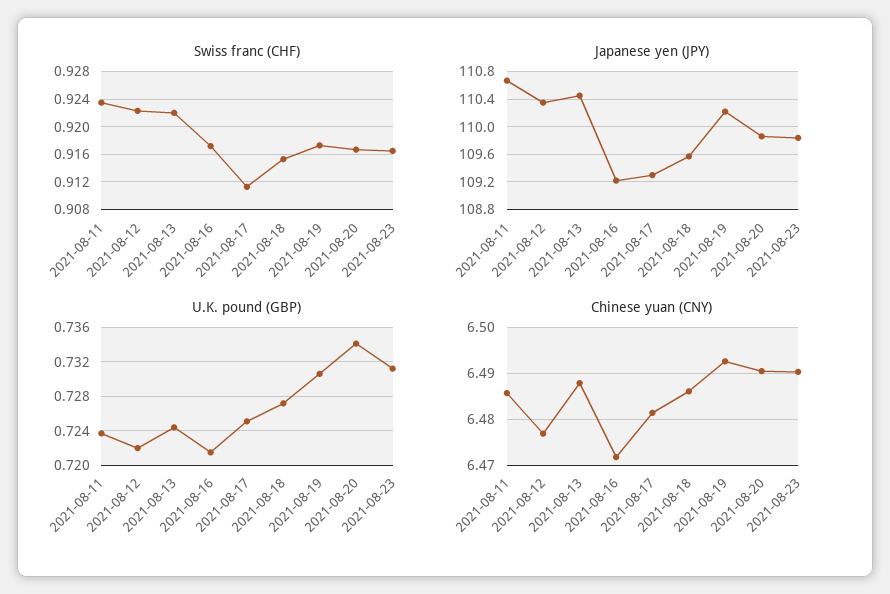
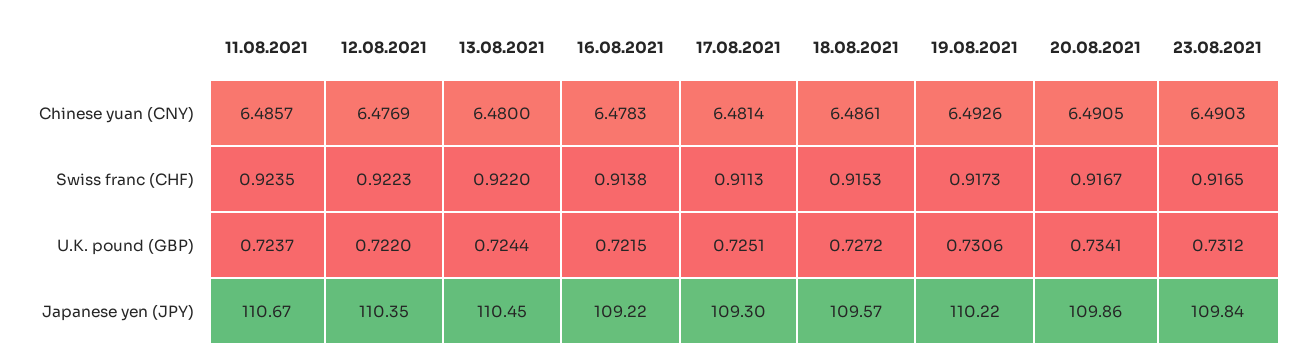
  {
    "Swiss franc (CHF)": {
      "2021-08-11": 0.9235,
      "2021-08-12": 0.9223,
      "2021-08-13": 0.922,
-     "2021-08-16": 0.917,
+     "2021-08-16": 0.9138,
      "2021-08-17": 0.9113,
      "2021-08-18": 0.9153,
      "2021-08-19": 0.9173,
      "2021-08-20": 0.9167,
      "2021-08-23": 0.9165
    },
    "Japanese yen (JPY)": {
      "2021-08-11": 110.67,
      "2021-08-12": 110.35,
      "2021-08-13": 110.45,
      "2021-08-16": 109.22,
      "2021-08-17": 109.3,
      "2021-08-18": 109.57,
      "2021-08-19": 110.22,
      "2021-08-20": 109.86,
      "2021-08-23": 109.84
    },
    "U.K. pound (GBP)": {
      "2021-08-11": 0.7237,
      "2021-08-12": 0.722,
      "2021-08-13": 0.7244,
      "2021-08-16": 0.7215,
      "2021-08-17": 0.7251,
      "2021-08-18": 0.7272,
      "2021-08-19": 0.7306,
      "2021-08-20": 0.7341,
      "2021-08-23": 0.7312
    },
    "Chinese yuan (CNY)": {
      "2021-08-11": 6.4857,
      "2021-08-12": 6.4769,
-     "2021-08-13": 6.488,
+     "2021-08-13": 6.48,
-     "2021-08-16": 6.472,
+     "2021-08-16": 6.4783,
      "2021-08-17": 6.4814,
      "2021-08-18": 6.4861,
      "2021-08-19": 6.4926,
      "2021-08-20": 6.4905,
      "2021-08-23": 6.4903
    }
  }

